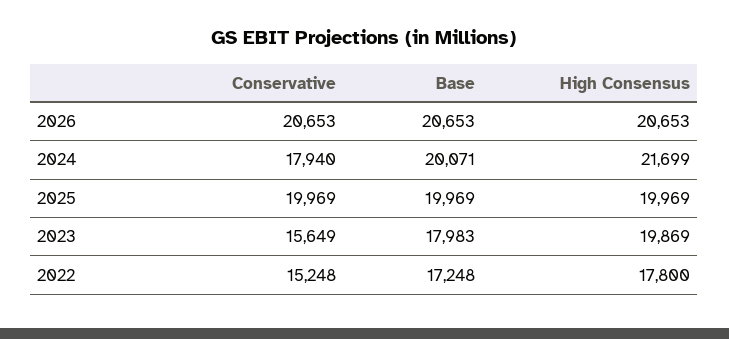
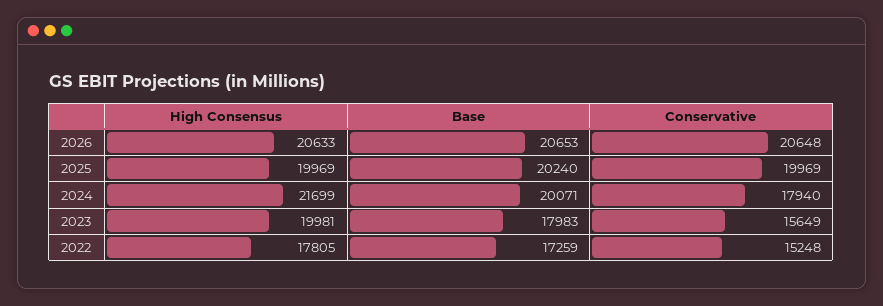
  {
    "Conservative": {
-     "2026": 20653,
+     "2026": 20648,
      "2024": 17940,
      "2025": 19969,
      "2023": 15649,
      "2022": 15248
    },
    "Base": {
      "2026": 20653,
      "2024": 20071,
-     "2025": 19969,
+     "2025": 20240,
      "2023": 17983,
-     "2022": 17248
+     "2022": 17259
    },
    "High Consensus": {
-     "2026": 20653,
+     "2026": 20633,
      "2024": 21699,
      "2025": 19969,
-     "2023": 19869,
+     "2023": 19981,
-     "2022": 17800
+     "2022": 17805
    }
  }

